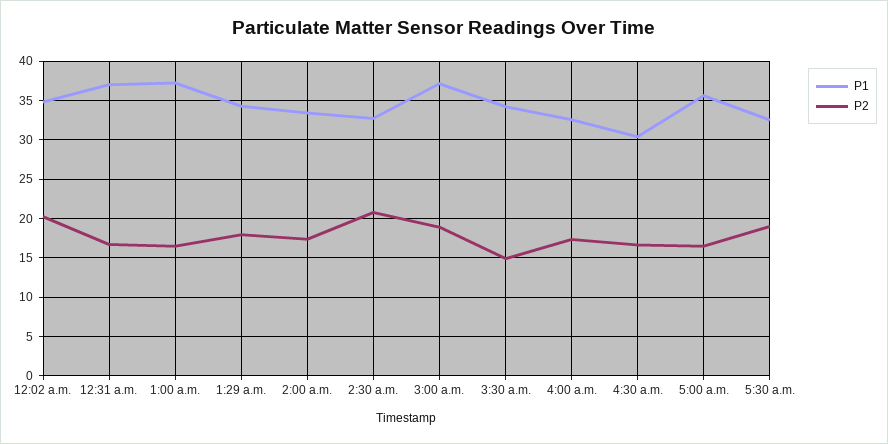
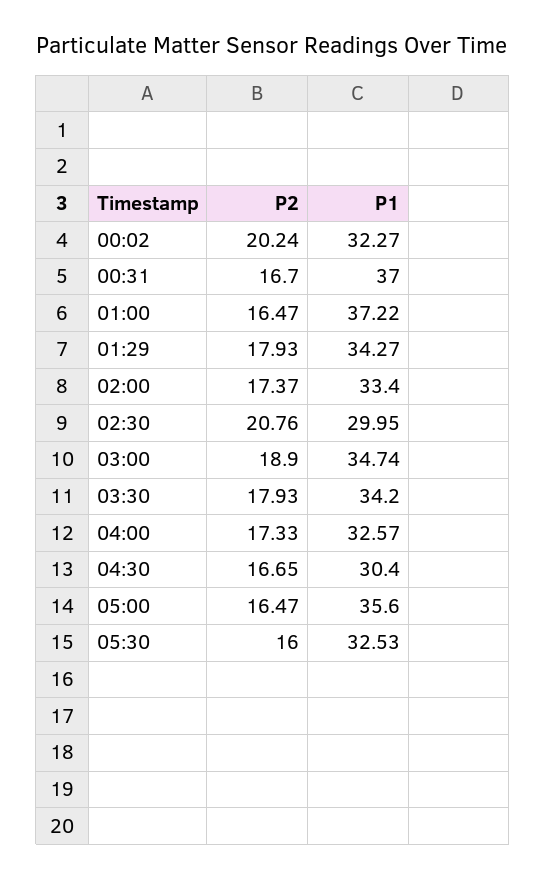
  {
    "P1": {
-     "12:02 a.m.": 35,
+     "12:02 a.m.": 32.27,
      "12:31 a.m.": 37,
      "1:00 a.m.": 37.22,
      "1:29 a.m.": 34.27,
      "2:00 a.m.": 33.4,
-     "2:30 a.m.": 33,
+     "2:30 a.m.": 29.95,
-     "3:00 a.m.": 37,
+     "3:00 a.m.": 34.74,
      "3:30 a.m.": 34.2,
      "4:00 a.m.": 32.57,
      "4:30 a.m.": 30.4,
      "5:00 a.m.": 35.6,
      "5:30 a.m.": 32.53
    },
    "P2": {
      "12:02 a.m.": 20.24,
      "12:31 a.m.": 16.7,
      "1:00 a.m.": 16.47,
      "1:29 a.m.": 17.93,
      "2:00 a.m.": 17.37,
      "2:30 a.m.": 20.76,
      "3:00 a.m.": 18.9,
-     "3:30 a.m.": 15,
+     "3:30 a.m.": 17.93,
      "4:00 a.m.": 17.33,
      "4:30 a.m.": 16.65,
      "5:00 a.m.": 16.47,
-     "5:30 a.m.": 19
+     "5:30 a.m.": 16
    }
  }

